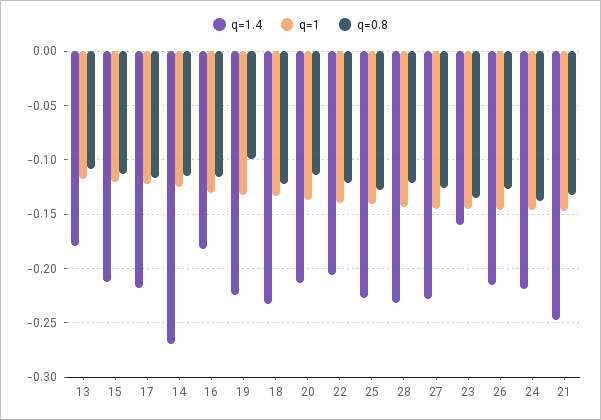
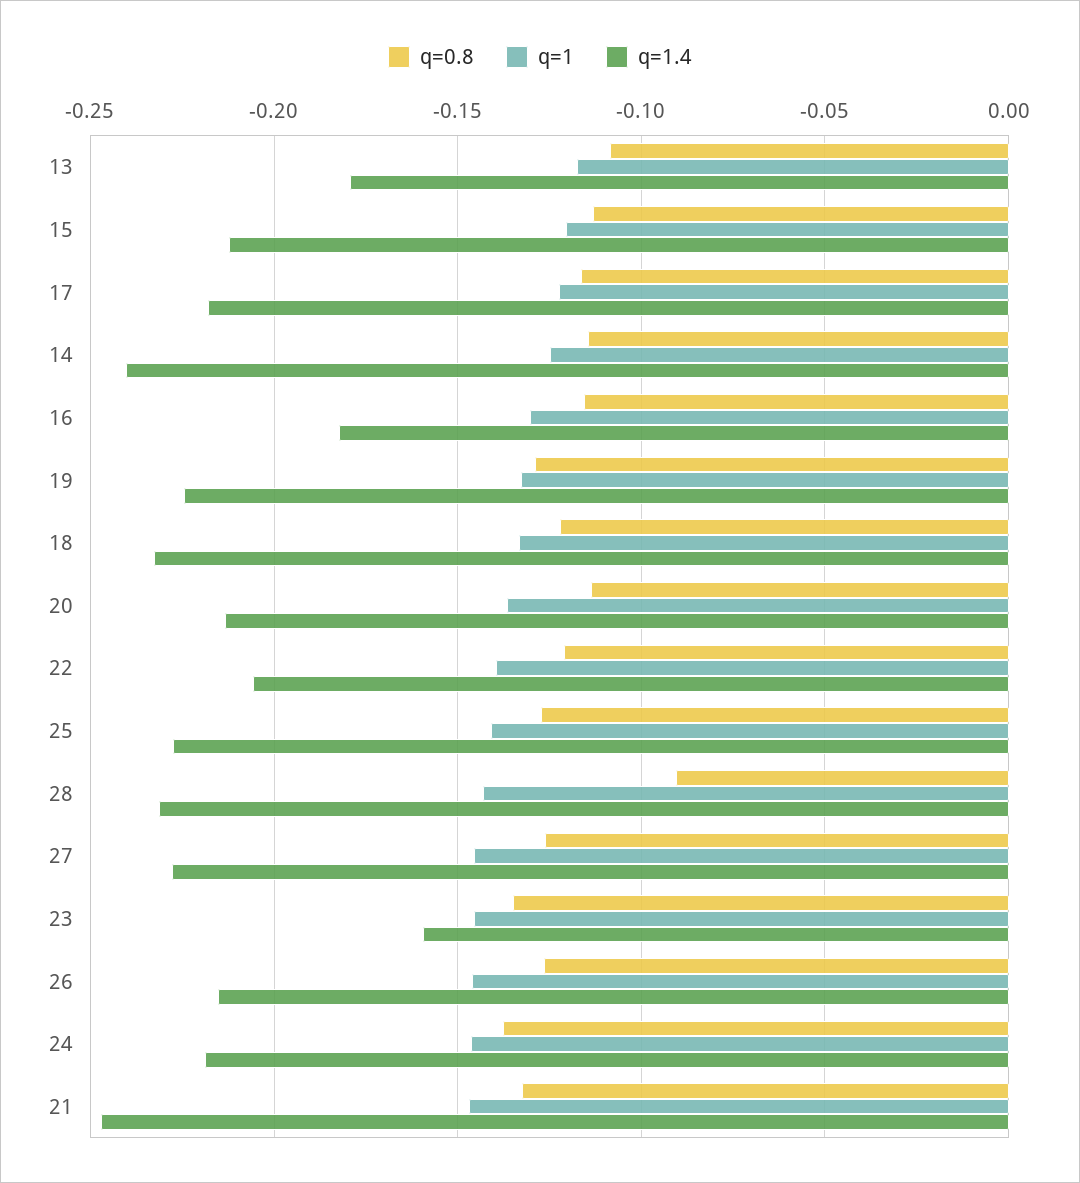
  {
    "q=1.4": {
      "13": -0.18,
      "15": -0.21,
      "17": -0.22,
-     "14": -0.27,
+     "14": -0.24,
      "16": -0.18,
      "19": -0.225,
      "18": -0.235,
      "20": -0.215,
      "22": -0.205,
      "25": -0.225,
      "28": -0.23,
      "27": -0.23,
      "23": -0.16,
      "26": -0.215,
      "24": -0.22,
      "21": -0.245
    },
    "q=1": {
      "13": -0.12,
      "15": -0.12,
      "17": -0.12,
      "14": -0.125,
      "16": -0.13,
      "19": -0.135,
      "18": -0.135,
      "20": -0.135,
      "22": -0.14,
      "25": -0.14,
      "28": -0.145,
      "27": -0.145,
      "23": -0.145,
      "26": -0.145,
      "24": -0.145,
      "21": -0.145
    },
    "q=0.8": {
      "13": -0.11,
      "15": -0.115,
      "17": -0.115,
      "14": -0.115,
      "16": -0.115,
-     "19": -0.1,
+     "19": -0.13,
      "18": -0.12,
      "20": -0.115,
      "22": -0.12,
      "25": -0.125,
-     "28": -0.12,
+     "28": -0.09,
      "27": -0.125,
      "23": -0.135,
      "26": -0.125,
      "24": -0.14,
      "21": -0.135
    }
  }

